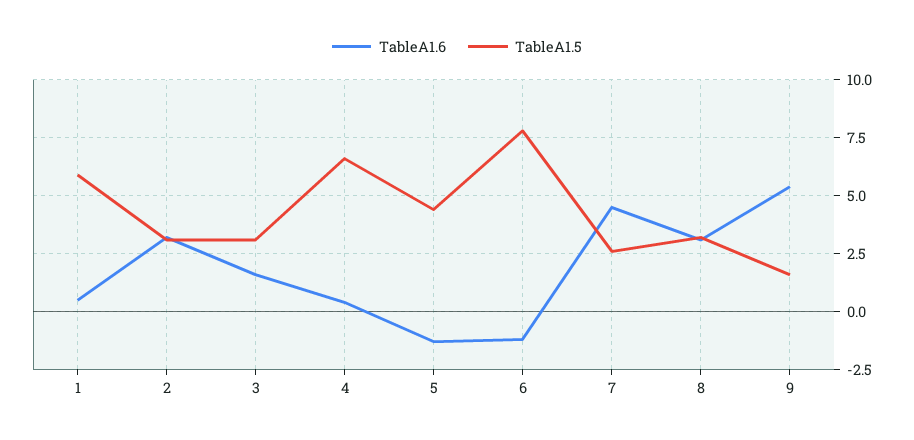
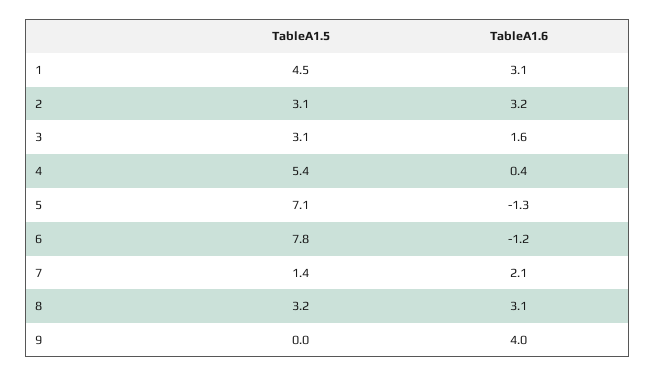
  {
    "TableA1.6": {
-     "1": 0.5,
+     "1": 3.1,
      "2": 3.2,
      "3": 1.6,
      "4": 0.4,
      "5": -1.3,
      "6": -1.2,
-     "7": 4.5,
+     "7": 2.1,
      "8": 3.1,
-     "9": 5.5
+     "9": 4
    },
    "TableA1.5": {
-     "1": 6,
+     "1": 4.5,
      "2": 3.1,
      "3": 3.1,
-     "4": 6.5,
+     "4": 5.4,
-     "5": 4.5,
+     "5": 7.1,
      "6": 7.8,
-     "7": 2.5,
+     "7": 1.4,
      "8": 3.2,
-     "9": 1.5
+     "9": 0
    }
  }

